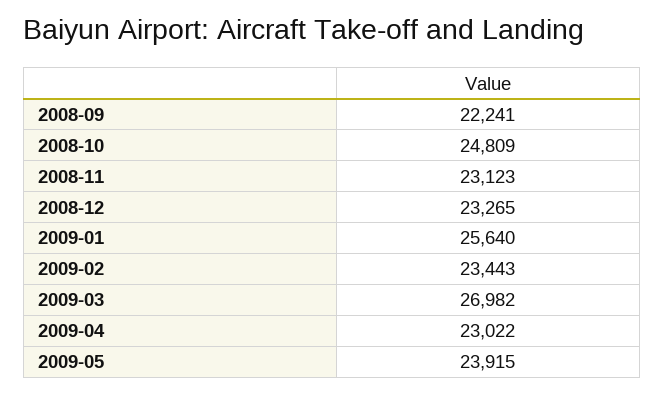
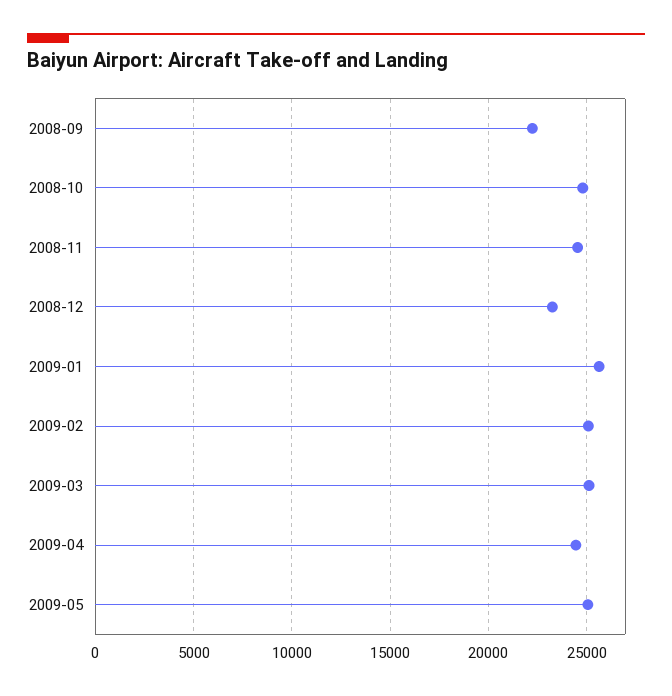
  {
    "2008-09": 22241,
    "2008-10": 24809,
-   "2008-11": 23123,
+   "2008-11": 24500,
    "2008-12": 23265,
    "2009-01": 25640,
-   "2009-02": 23443,
+   "2009-02": 25000,
-   "2009-03": 26982,
+   "2009-03": 25000,
-   "2009-04": 23022,
+   "2009-04": 24500,
-   "2009-05": 23915
+   "2009-05": 25000
  }

